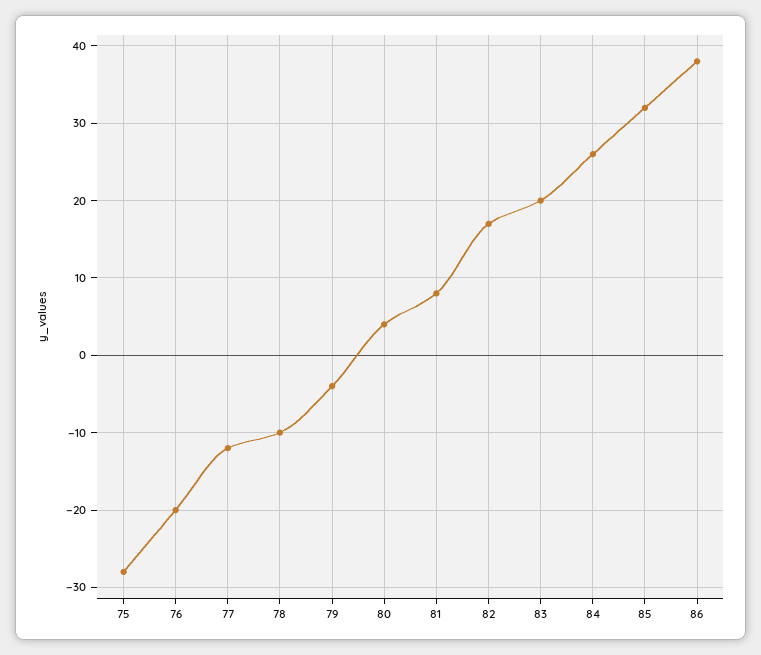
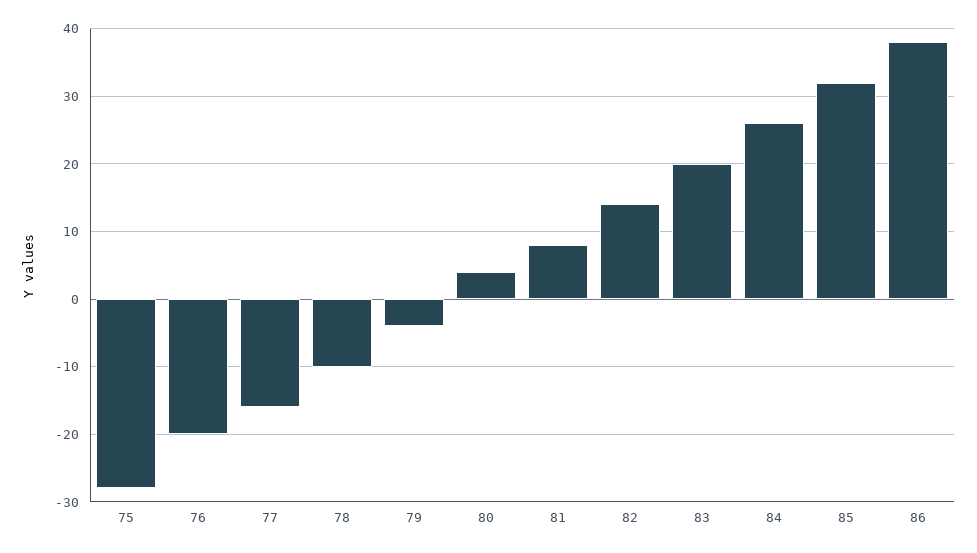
  {
    "75": -28,
    "76": -20,
-   "77": -12,
+   "77": -16,
    "78": -10,
    "79": -4,
    "80": 4,
    "81": 8,
-   "82": 17,
+   "82": 14,
    "83": 20,
    "84": 26,
    "85": 32,
    "86": 38
  }

